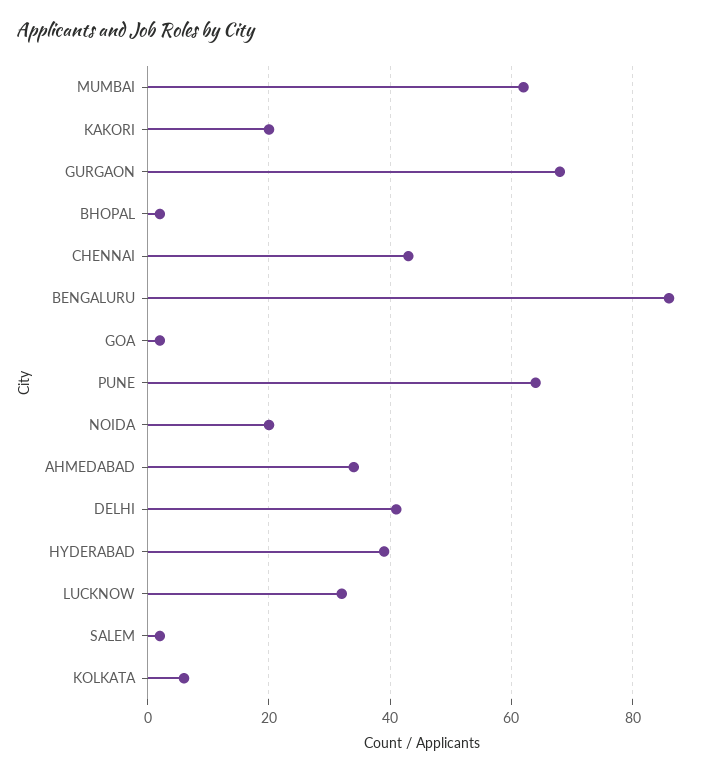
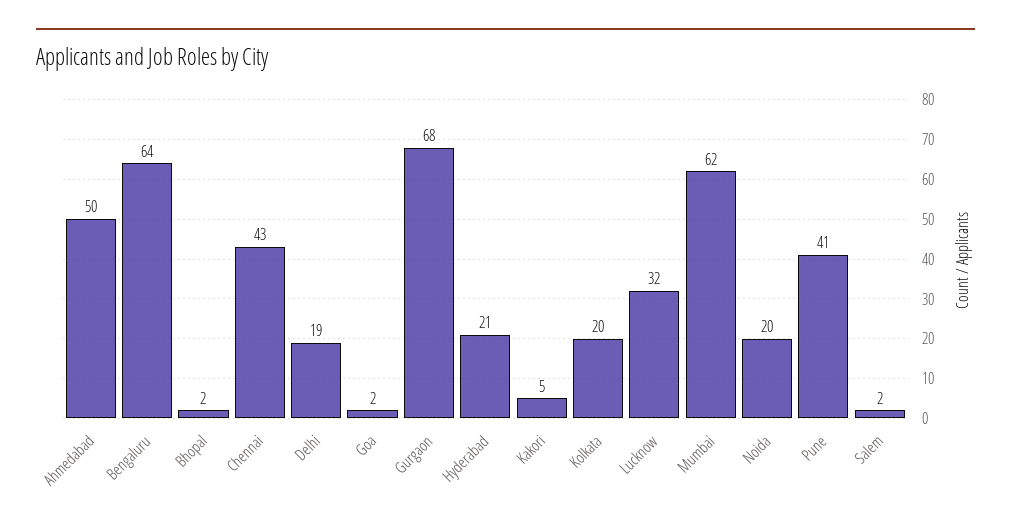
  {
    "MUMBAI": 62,
-   "KAKORI": 20,
+   "KAKORI": 5,
    "GURGAON": 68,
    "BHOPAL": 2,
    "CHENNAI": 43,
-   "BENGALURU": 85,
+   "BENGALURU": 64,
    "GOA": 2,
-   "PUNE": 65,
+   "PUNE": 41,
    "NOIDA": 20,
-   "AHMEDABAD": 35,
+   "AHMEDABAD": 50,
-   "DELHI": 40,
+   "DELHI": 19,
-   "HYDERABAD": 40,
+   "HYDERABAD": 21,
    "LUCKNOW": 32,
    "SALEM": 2,
-   "KOLKATA": 5
+   "KOLKATA": 20
  }

